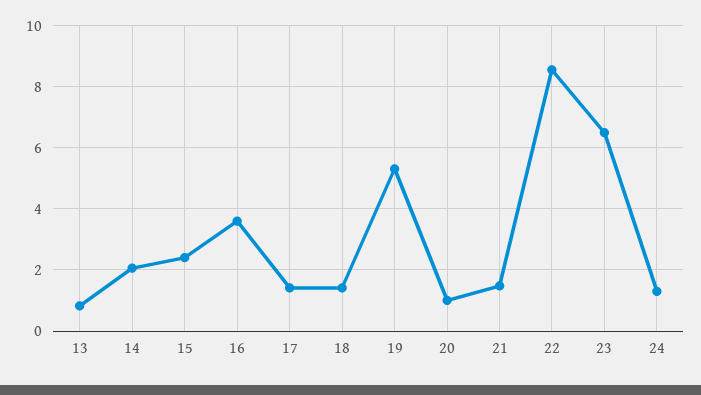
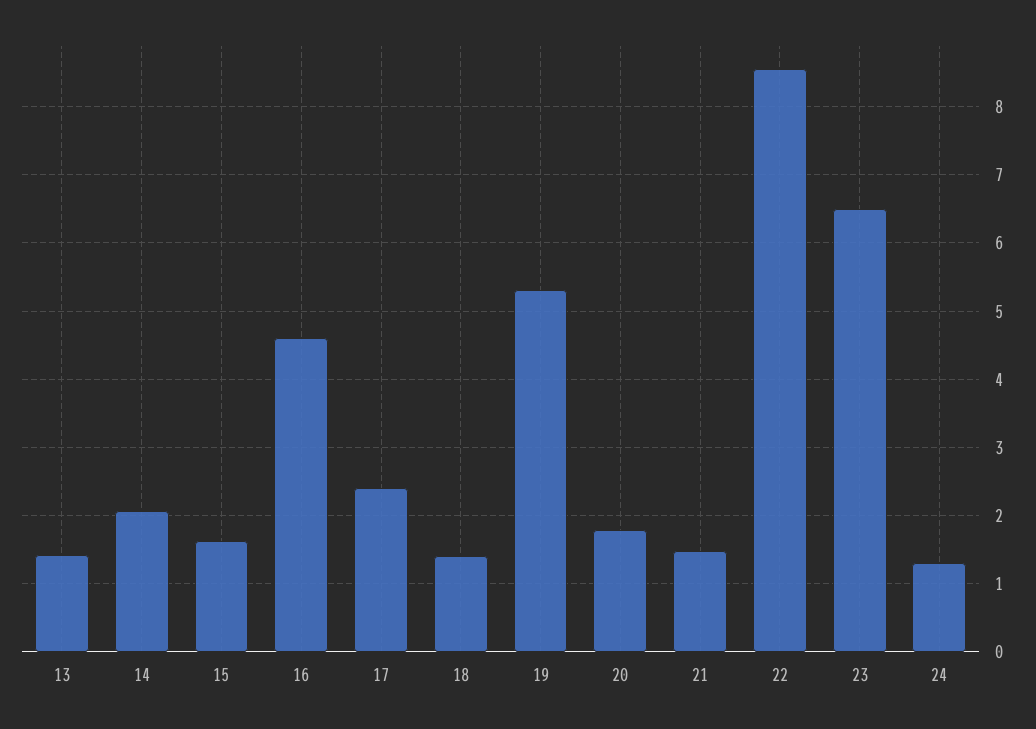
  {
-   "13": 0.8,
+   "13": 1.4,
    "14": 2.1,
-   "15": 2.4,
+   "15": 1.6,
-   "16": 3.6,
+   "16": 4.6,
-   "17": 1.4,
+   "17": 2.4,
    "18": 1.4,
    "19": 5.3,
-   "20": 1,
+   "20": 1.8,
    "21": 1.5,
    "22": 8.6,
    "23": 6.5,
    "24": 1.3
  }

